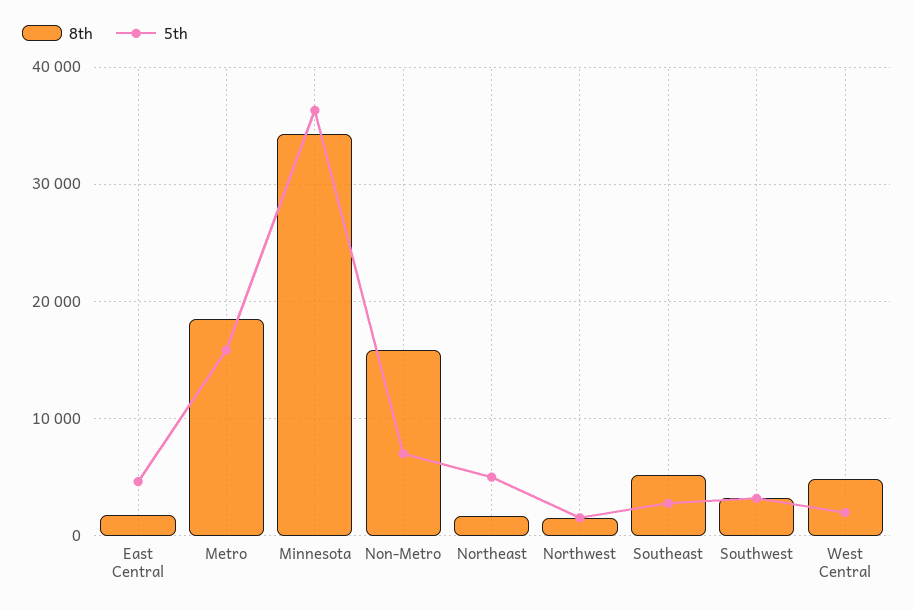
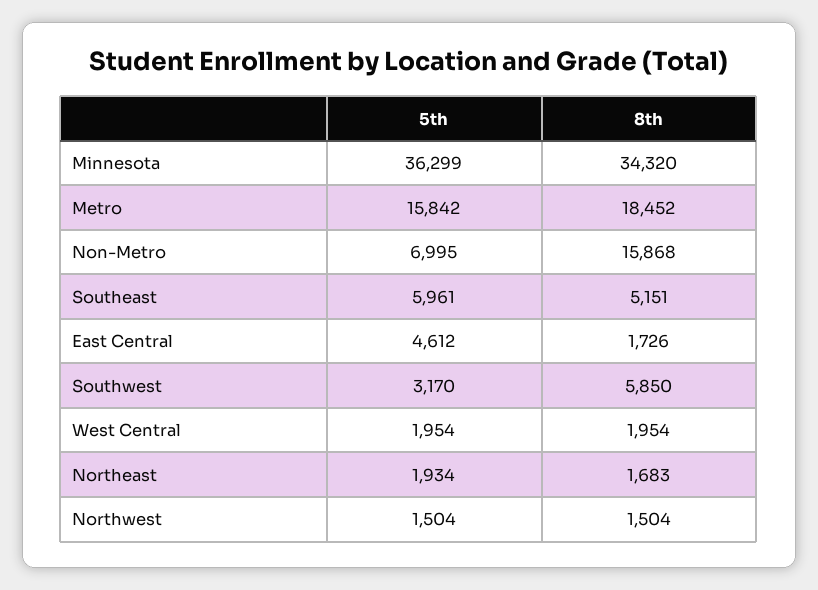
  {
    "8th": {
      "East Central": 1726,
      "Metro": 18452,
      "Minnesota": 34320,
      "Non-Metro": 15868,
      "Northeast": 1683,
      "Northwest": 1504,
      "Southeast": 5151,
-     "Southwest": 3000,
+     "Southwest": 5850,
-     "West Central": 5000
+     "West Central": 1954
    },
    "5th": {
      "East Central": 4612,
      "Metro": 15842,
      "Minnesota": 36299,
      "Non-Metro": 6995,
-     "Northeast": 5000,
+     "Northeast": 1934,
      "Northwest": 1504,
-     "Southeast": 3000,
+     "Southeast": 5961,
      "Southwest": 3170,
      "West Central": 1954
    }
  }

